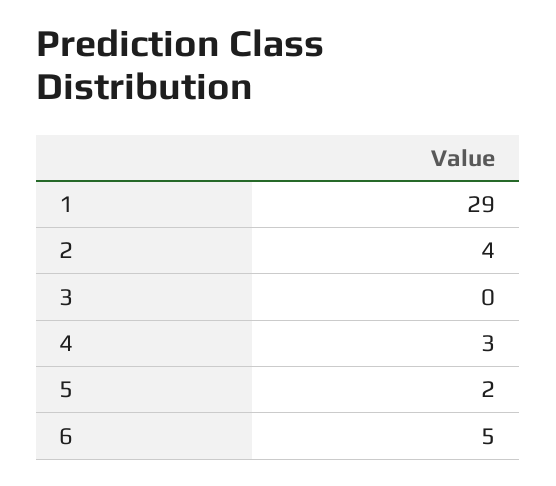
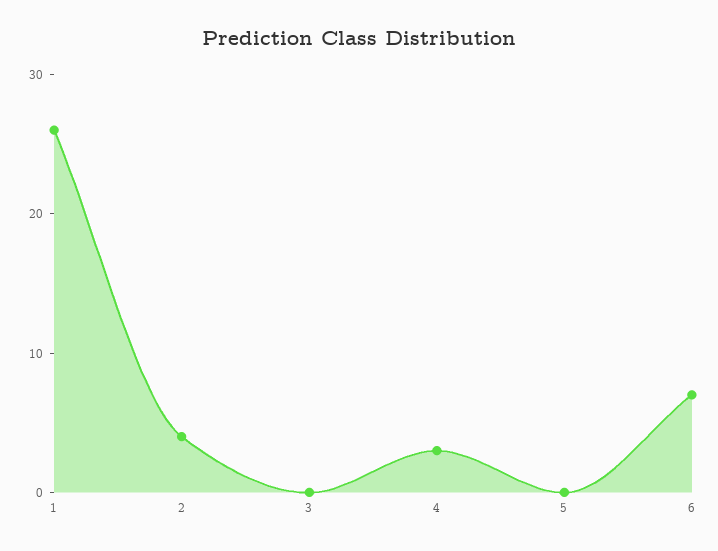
  {
-   "1": 29,
+   "1": 26,
    "2": 4,
    "3": 0,
    "4": 3,
-   "5": 2,
+   "5": 0,
-   "6": 5
+   "6": 7
  }

